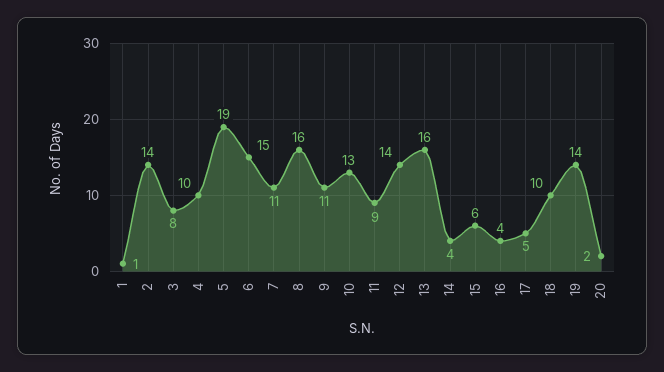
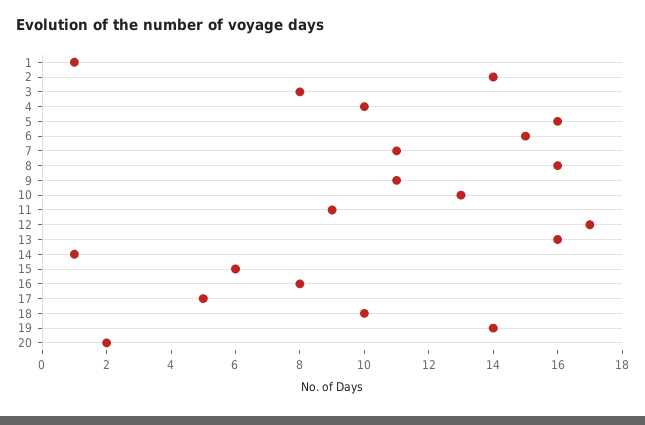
  {
    "1": 1,
    "2": 14,
    "3": 8,
    "4": 10,
-   "5": 19,
+   "5": 16,
    "6": 15,
    "7": 11,
    "8": 16,
    "9": 11,
    "10": 13,
    "11": 9,
-   "12": 14,
+   "12": 17,
    "13": 16,
-   "14": 4,
+   "14": 1,
    "15": 6,
-   "16": 4,
+   "16": 8,
    "17": 5,
    "18": 10,
    "19": 14,
    "20": 2
  }

